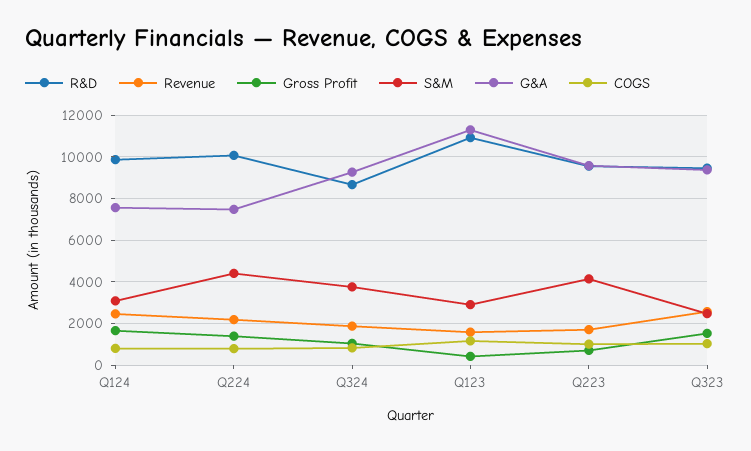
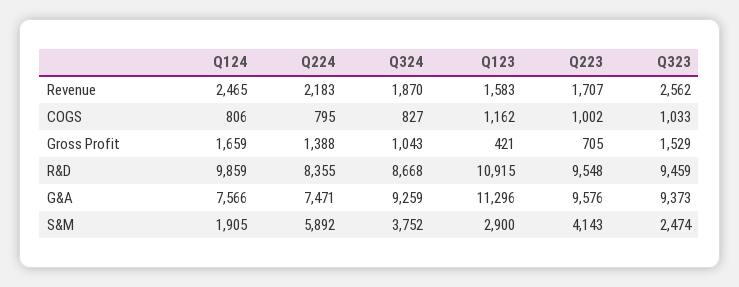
  {
    "R&D": {
      "Q124": 9859,
-     "Q224": 10000,
+     "Q224": 8355,
      "Q324": 8668,
      "Q123": 10915,
      "Q223": 9548,
      "Q323": 9459
    },
    "Revenue": {
      "Q124": 2465,
      "Q224": 2183,
      "Q324": 1870,
      "Q123": 1583,
      "Q223": 1707,
      "Q323": 2562
    },
    "Gross Profit": {
      "Q124": 1659,
      "Q224": 1388,
      "Q324": 1043,
      "Q123": 421,
      "Q223": 705,
      "Q323": 1529
    },
    "S&M": {
-     "Q124": 3000,
+     "Q124": 1905,
-     "Q224": 4500,
+     "Q224": 5892,
      "Q324": 3752,
      "Q123": 2900,
      "Q223": 4143,
      "Q323": 2474
    },
    "G&A": {
      "Q124": 7566,
      "Q224": 7471,
      "Q324": 9259,
      "Q123": 11296,
      "Q223": 9576,
      "Q323": 9373
    },
    "COGS": {
      "Q124": 806,
      "Q224": 795,
      "Q324": 827,
      "Q123": 1162,
      "Q223": 1002,
      "Q323": 1033
    }
  }

